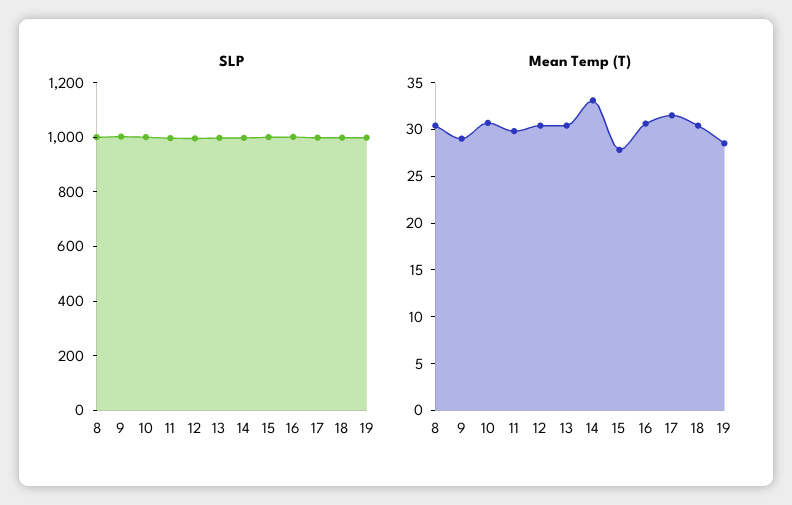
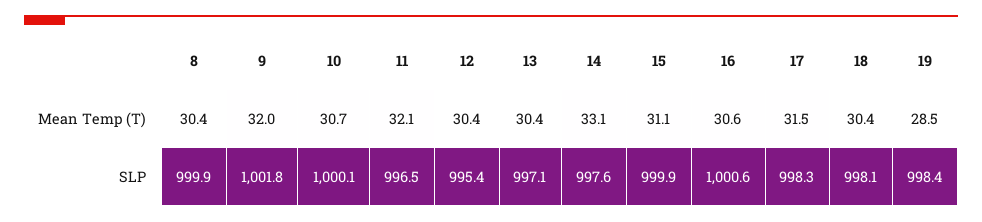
  {
    "SLP": {
      "8": 999.9,
      "9": 1001.8,
      "10": 1000.1,
      "11": 996.5,
      "12": 995.4,
      "13": 997.1,
      "14": 997.6,
      "15": 999.9,
      "16": 1000.6,
      "17": 998.3,
      "18": 998.1,
      "19": 998.4
    },
    "Mean Temp (T)": {
      "8": 30.4,
-     "9": 29,
+     "9": 32,
      "10": 30.7,
-     "11": 30,
+     "11": 32.1,
      "12": 30.4,
      "13": 30.4,
      "14": 33.1,
-     "15": 28,
+     "15": 31.1,
      "16": 30.6,
      "17": 31.5,
      "18": 30.4,
      "19": 28.5
    }
  }

